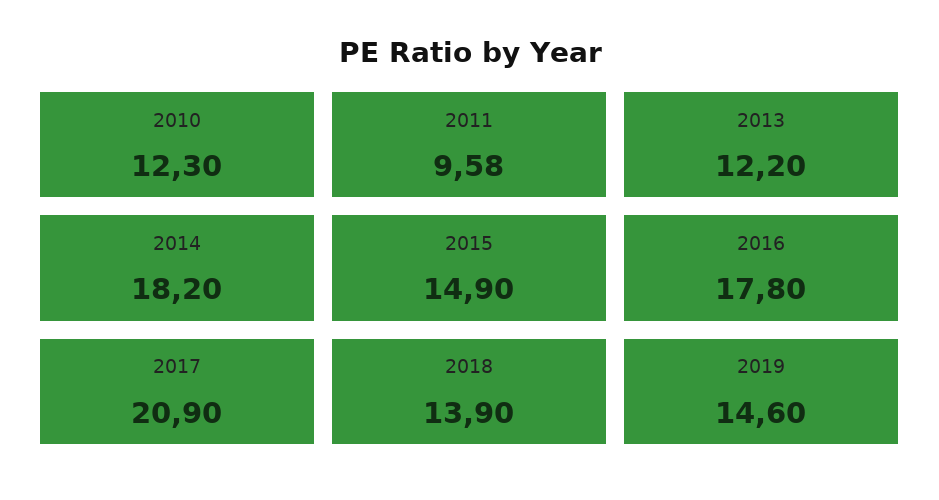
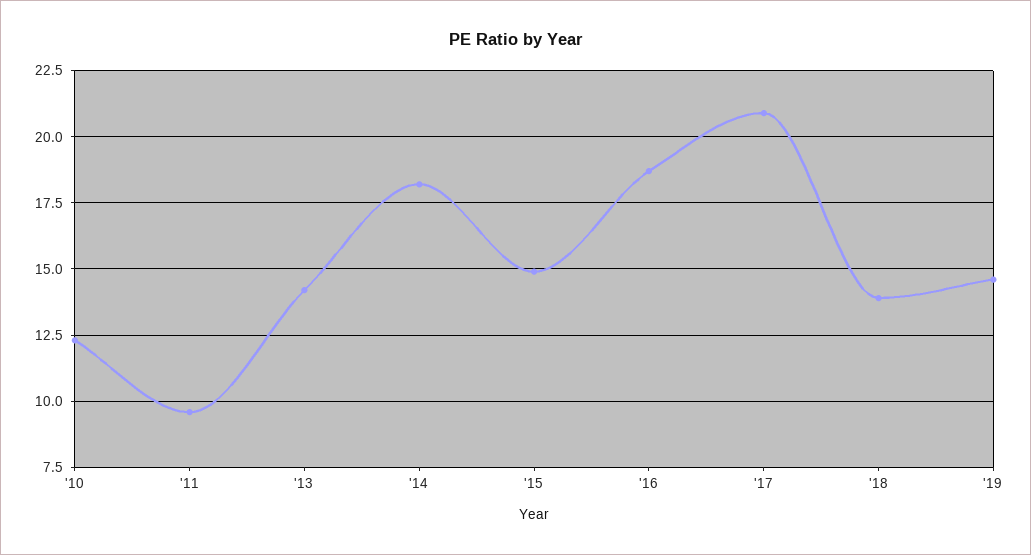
  {
    "2010": 12.3,
    "2011": 9.58,
-   "2013": 12.2,
+   "2013": 14.25,
    "2014": 18.2,
    "2015": 14.9,
-   "2016": 17.8,
+   "2016": 18.75,
    "2017": 20.9,
    "2018": 13.9,
    "2019": 14.6
  }

